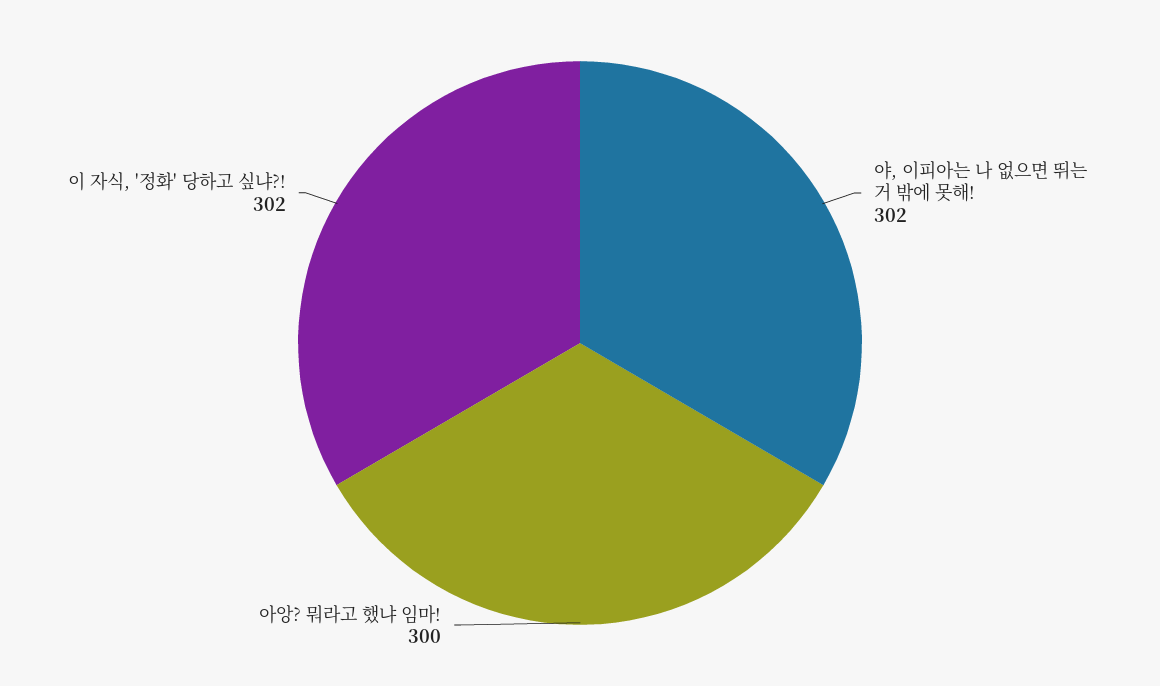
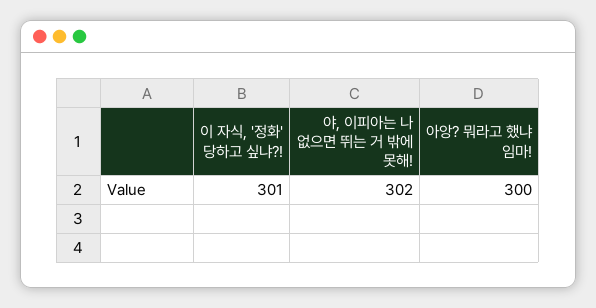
  {
    "야, 이피아는 나 없으면 뛰는 거 밖에 못해!": 302,
    "아앙? 뭐라고 했냐 임마!": 300,
-   "이 자식, '정화' 당하고 싶냐?!": 302
+   "이 자식, '정화' 당하고 싶냐?!": 301
  }

